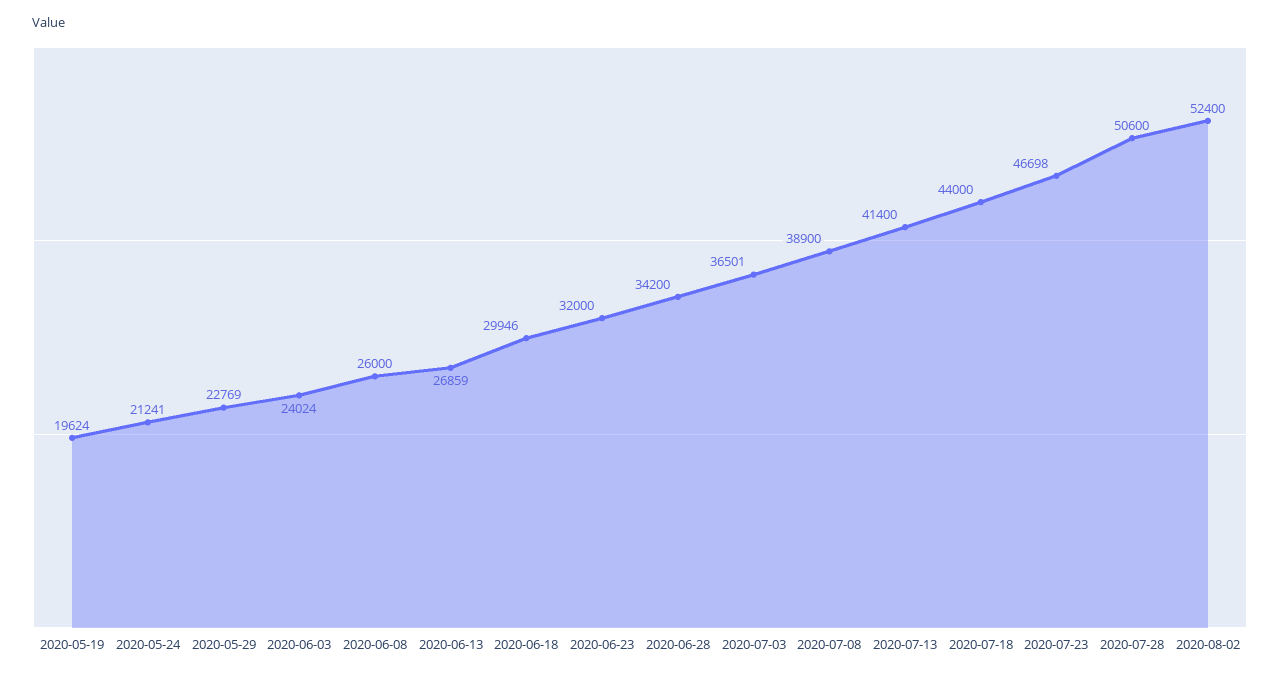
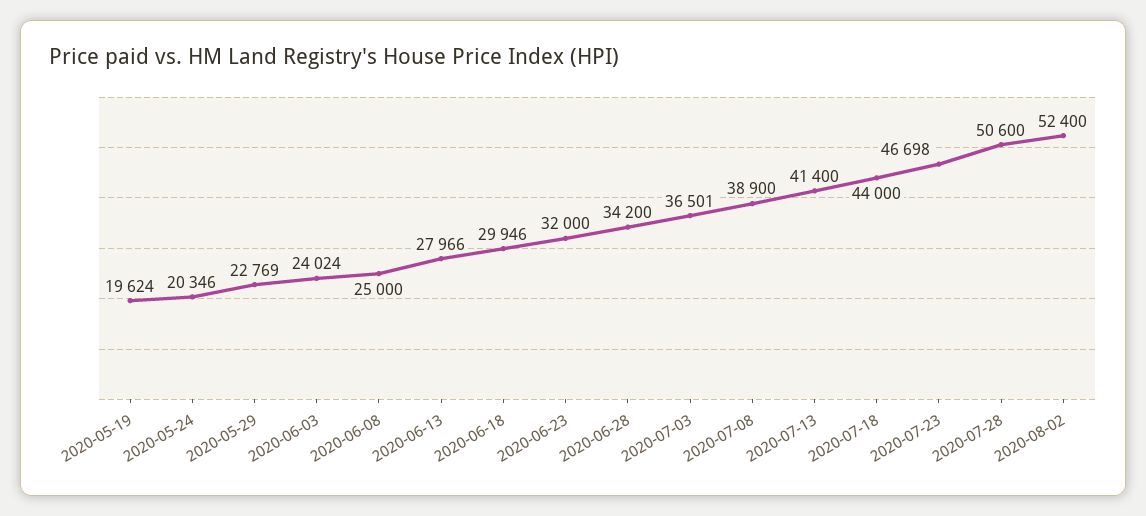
  {
    "2020-05-19": 19624,
-   "2020-05-24": 21241,
+   "2020-05-24": 20346,
    "2020-05-29": 22769,
    "2020-06-03": 24024,
-   "2020-06-08": 26000,
+   "2020-06-08": 25000,
-   "2020-06-13": 26859,
+   "2020-06-13": 27966,
    "2020-06-18": 29946,
    "2020-06-23": 32000,
    "2020-06-28": 34200,
    "2020-07-03": 36501,
    "2020-07-08": 38900,
    "2020-07-13": 41400,
    "2020-07-18": 44000,
    "2020-07-23": 46698,
    "2020-07-28": 50600,
    "2020-08-02": 52400
  }

